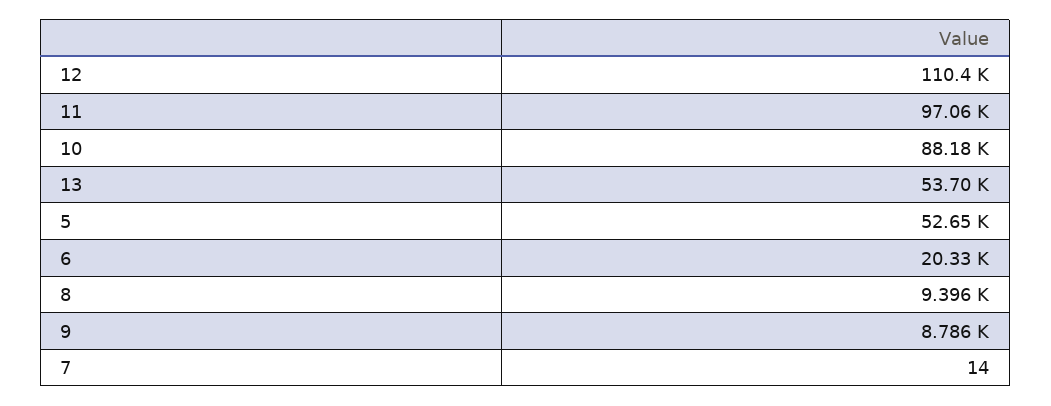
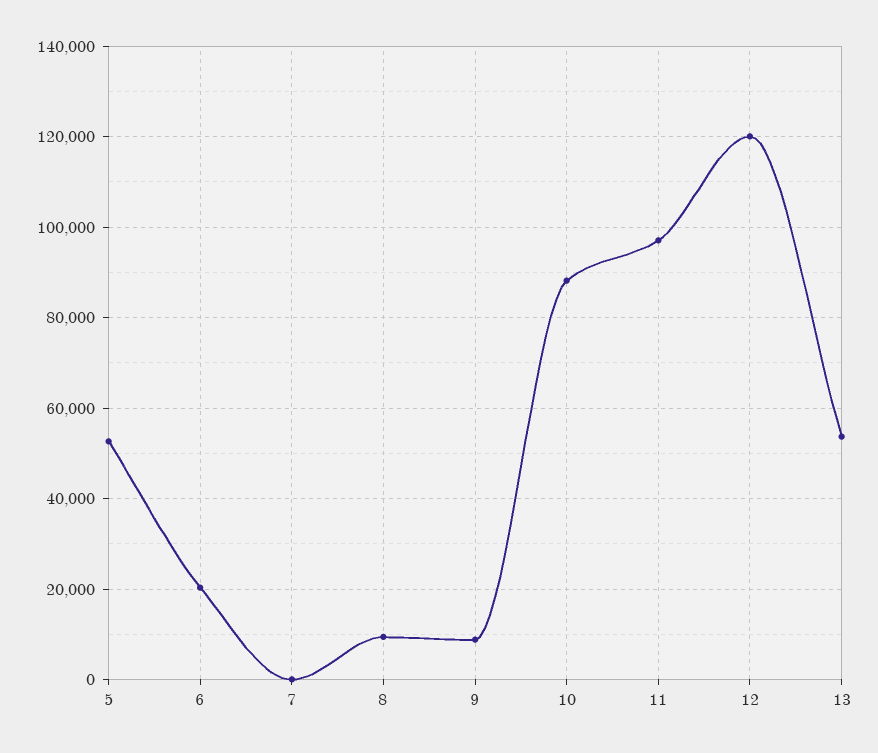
  {
-   "12": 110400,
+   "12": 120000,
    "11": 97060,
    "10": 88180,
    "13": 53700,
    "5": 52650,
    "6": 20330,
    "8": 9396,
    "9": 8786,
    "7": 14
  }

